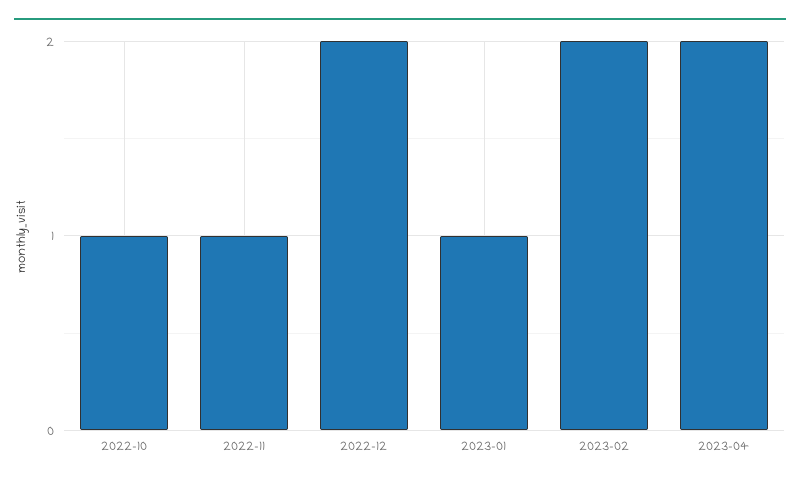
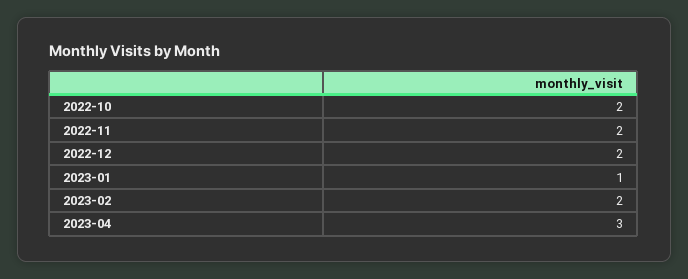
  {
-   "2022-10": 1,
+   "2022-10": 2,
-   "2022-11": 1,
+   "2022-11": 2,
    "2022-12": 2,
    "2023-01": 1,
    "2023-02": 2,
-   "2023-04": 2
+   "2023-04": 3
  }

